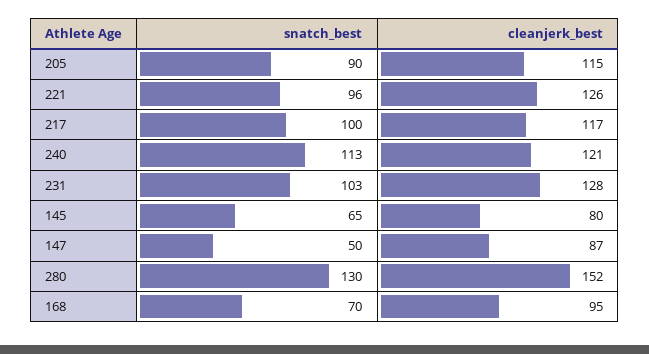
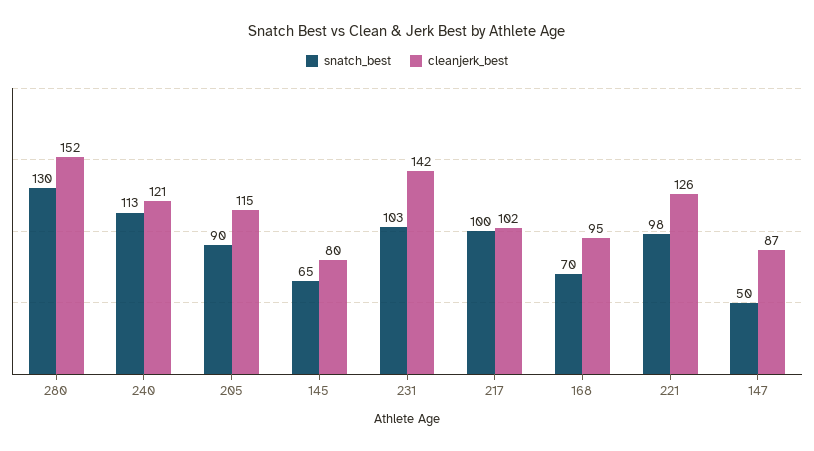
  {
    "snatch_best": {
      "205": 90,
-     "221": 96,
+     "221": 98,
      "217": 100,
      "240": 113,
      "231": 103,
      "145": 65,
      "147": 50,
      "280": 130,
      "168": 70
    },
    "cleanjerk_best": {
      "205": 115,
      "221": 126,
-     "217": 117,
+     "217": 102,
      "240": 121,
-     "231": 128,
+     "231": 142,
      "145": 80,
      "147": 87,
      "280": 152,
      "168": 95
    }
  }

